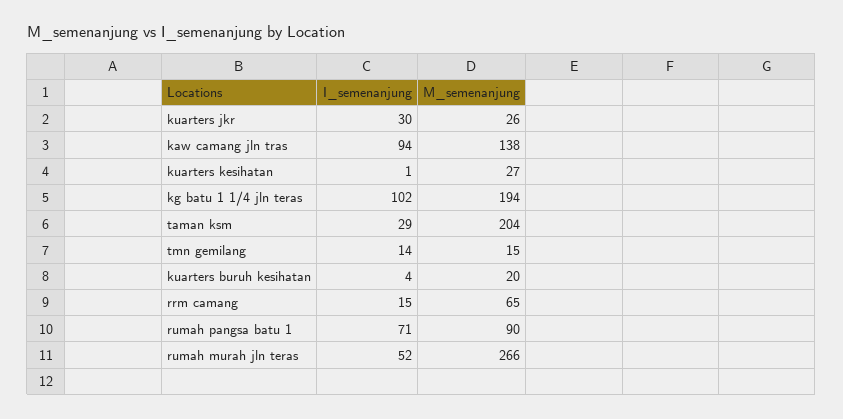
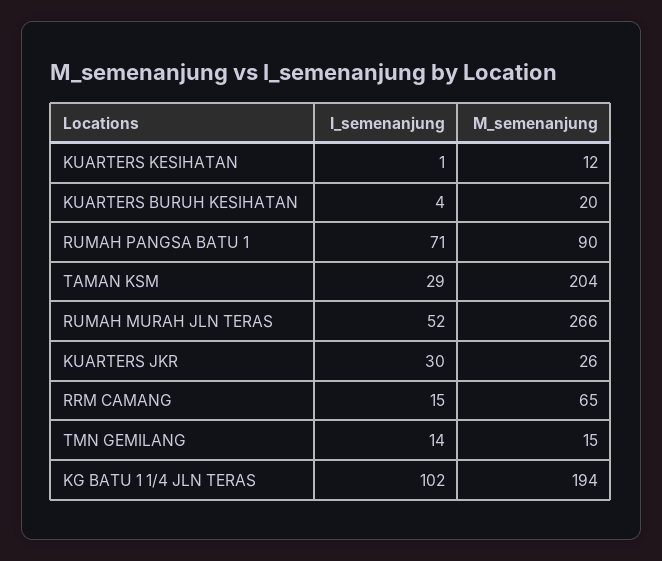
  {
    "I_semenanjung": {
      "kuarters jkr": 30,
-     "kaw camang jln tras": 94,
      "kuarters kesihatan": 1,
      "kg batu 1 1/4 jln teras": 102,
      "taman ksm": 29,
      "tmn gemilang": 14,
      "kuarters buruh kesihatan": 4,
      "rrm camang": 15,
      "rumah pangsa batu 1": 71,
      "rumah murah jln teras": 52
    },
    "M_semenanjung": {
      "kuarters jkr": 26,
-     "kaw camang jln tras": 138,
-     "kuarters kesihatan": 27,
+     "kuarters kesihatan": 12,
      "kg batu 1 1/4 jln teras": 194,
      "taman ksm": 204,
      "tmn gemilang": 15,
      "kuarters buruh kesihatan": 20,
      "rrm camang": 65,
      "rumah pangsa batu 1": 90,
      "rumah murah jln teras": 266
    }
  }

